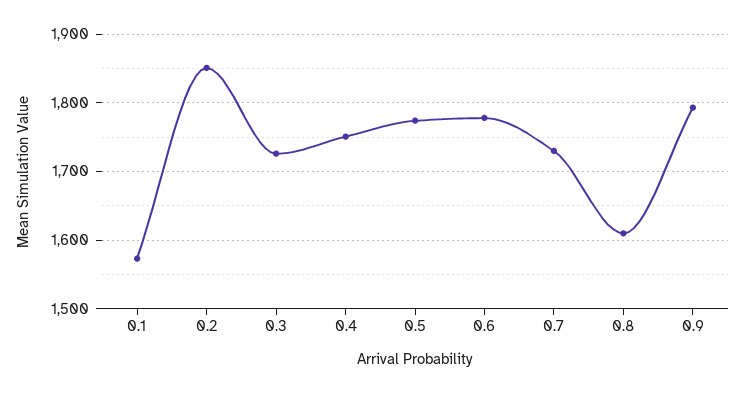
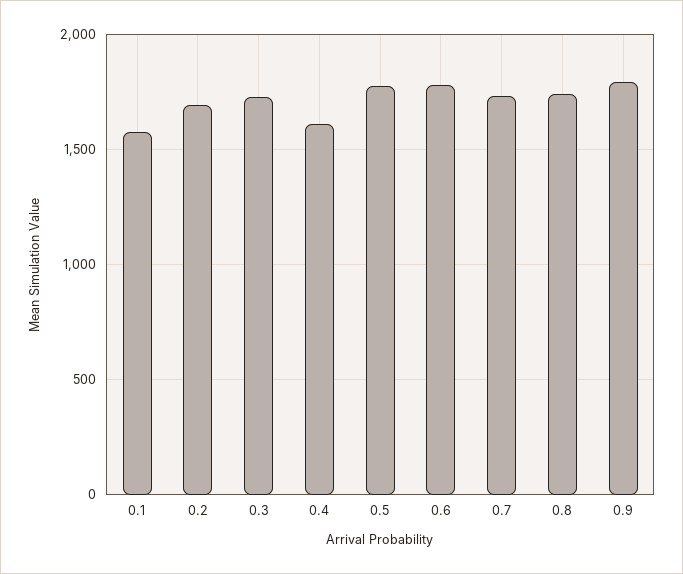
  {
    "0.1": 1570,
-   "0.2": 1850,
+   "0.2": 1700,
    "0.3": 1730,
-   "0.4": 1750,
+   "0.4": 1600,
    "0.5": 1770,
    "0.6": 1780,
    "0.7": 1730,
-   "0.8": 1610,
+   "0.8": 1750,
    "0.9": 1790
  }

